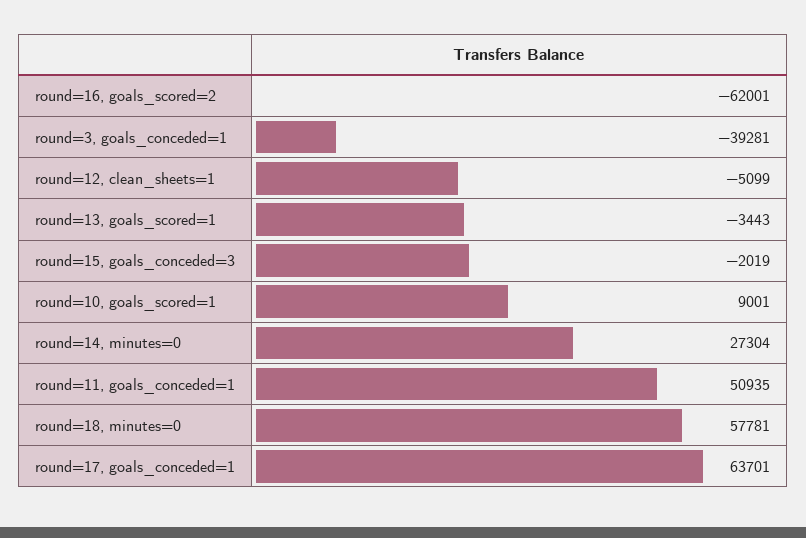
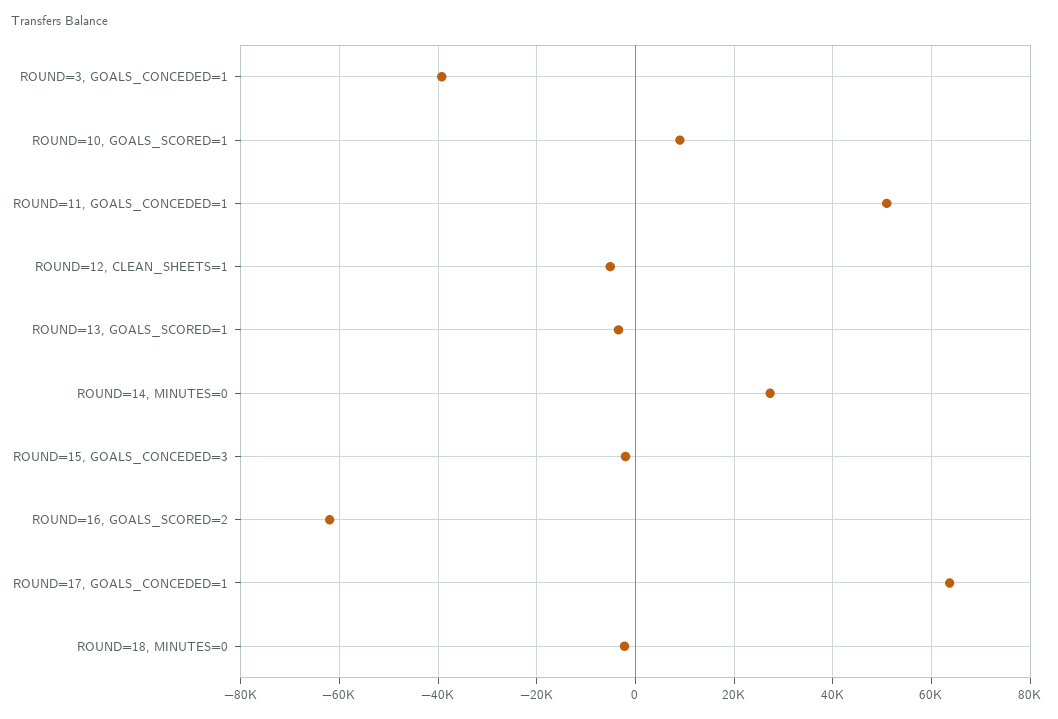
  {
    "round=16, goals_scored=2": -62001,
    "round=3, goals_conceded=1": -39281,
    "round=12, clean_sheets=1": -5099,
    "round=13, goals_scored=1": -3443,
    "round=15, goals_conceded=3": -2019,
    "round=10, goals_scored=1": 9001,
    "round=14, minutes=0": 27304,
    "round=11, goals_conceded=1": 50935,
-   "round=18, minutes=0": 57781,
+   "round=18, minutes=0": -2000,
    "round=17, goals_conceded=1": 63701
  }

